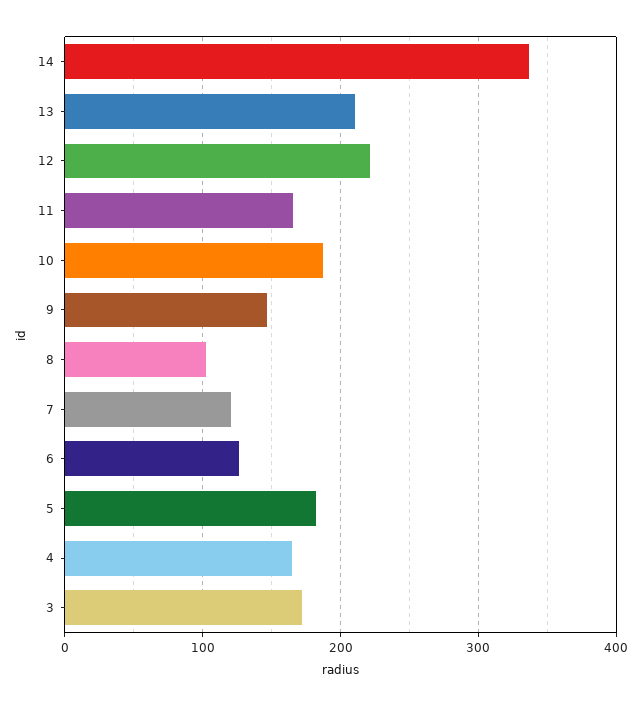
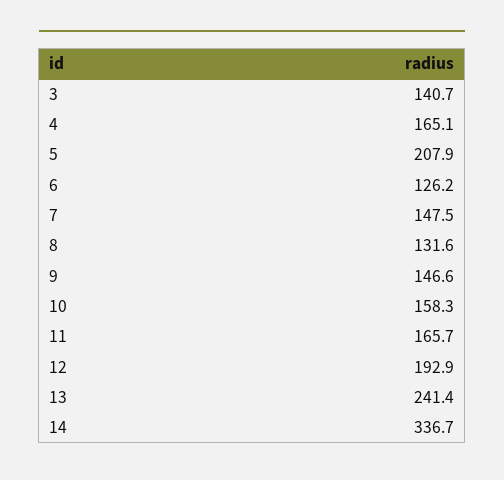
  {
    "14": 336.7,
-   "13": 210,
+   "13": 241.4,
-   "12": 220,
+   "12": 192.9,
    "11": 165.7,
-   "10": 190,
+   "10": 158.3,
    "9": 146.6,
-   "8": 100,
+   "8": 131.6,
-   "7": 120,
+   "7": 147.5,
    "6": 126.2,
-   "5": 180,
+   "5": 207.9,
    "4": 165.1,
-   "3": 170
+   "3": 140.7
  }

